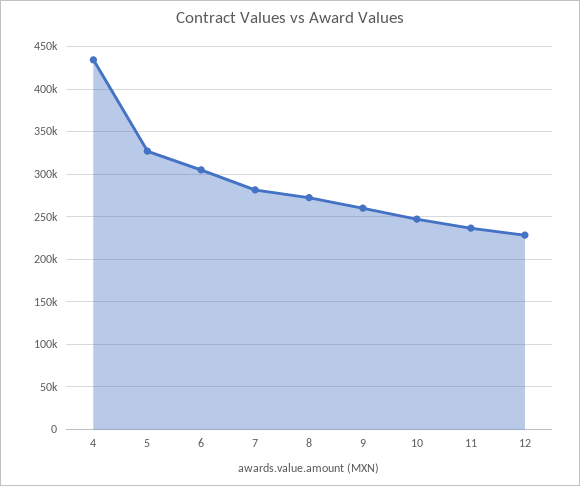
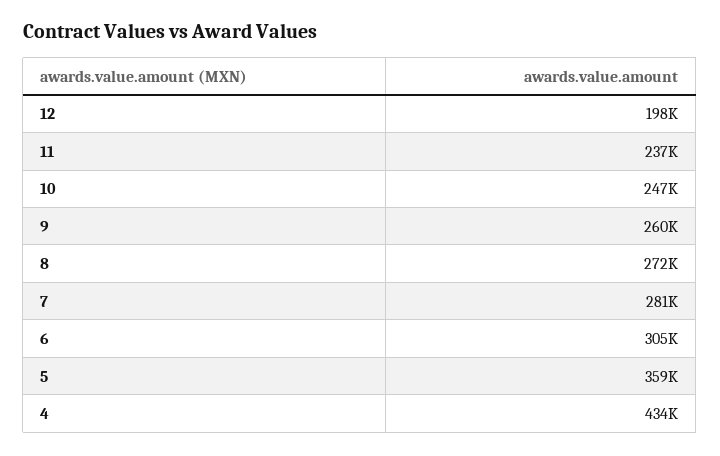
  {
    "4": 434000,
-   "5": 330000,
+   "5": 359000,
    "6": 305000,
    "7": 281000,
    "8": 272000,
    "9": 260000,
    "10": 247000,
    "11": 237000,
-   "12": 230000
+   "12": 198000
  }

